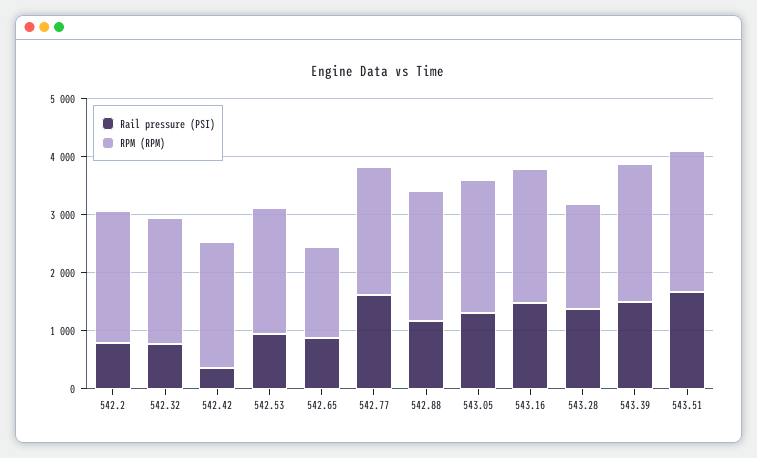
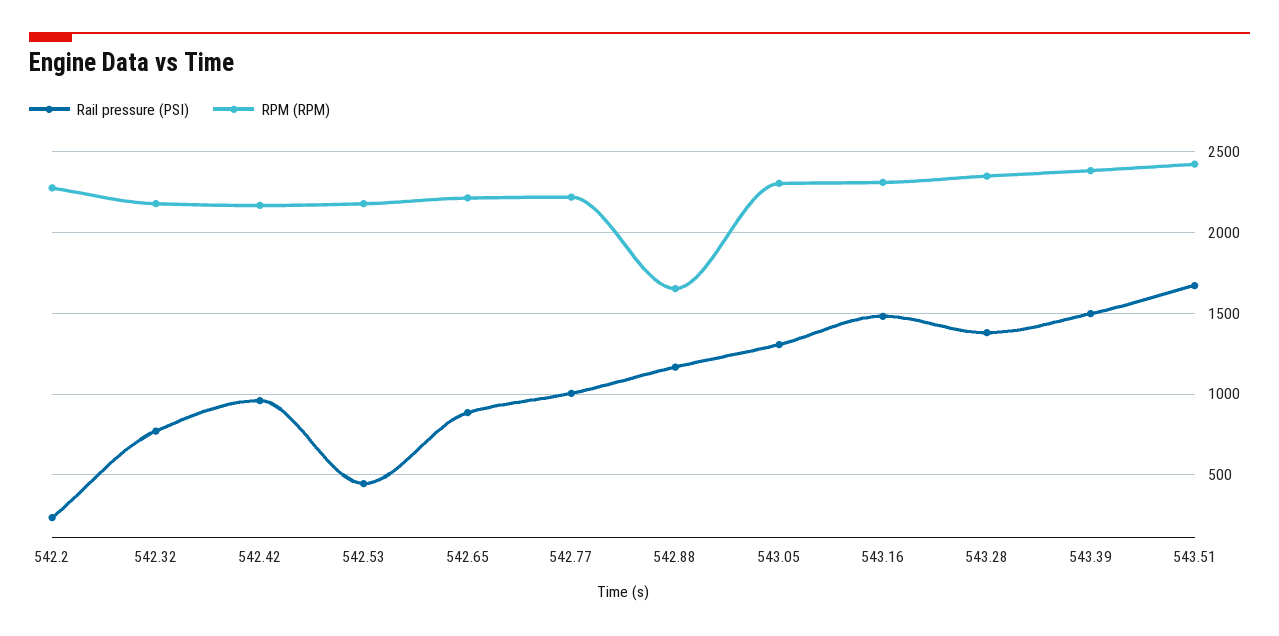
  {
    "Rail pressure (PSI)": {
-     "542.2": 800,
+     "542.2": 250,
      "542.32": 750,
-     "542.42": 400,
+     "542.42": 950,
-     "542.53": 1000,
+     "542.53": 450,
      "542.65": 900,
-     "542.77": 1600,
+     "542.77": 1000,
      "542.88": 1150,
      "543.05": 1300,
      "543.16": 1500,
      "543.28": 1400,
      "543.39": 1500,
      "543.51": 1650
    },
    "RPM (RPM)": {
      "542.2": 2300,
      "542.32": 2200,
      "542.42": 2150,
      "542.53": 2200,
-     "542.65": 1600,
+     "542.65": 2200,
      "542.77": 2200,
-     "542.88": 2200,
+     "542.88": 1650,
      "543.05": 2300,
      "543.16": 2300,
-     "543.28": 1800,
+     "543.28": 2350,
      "543.39": 2400,
      "543.51": 2400
    }
  }

